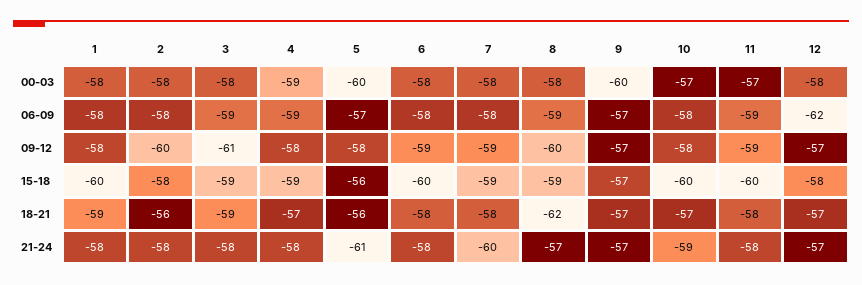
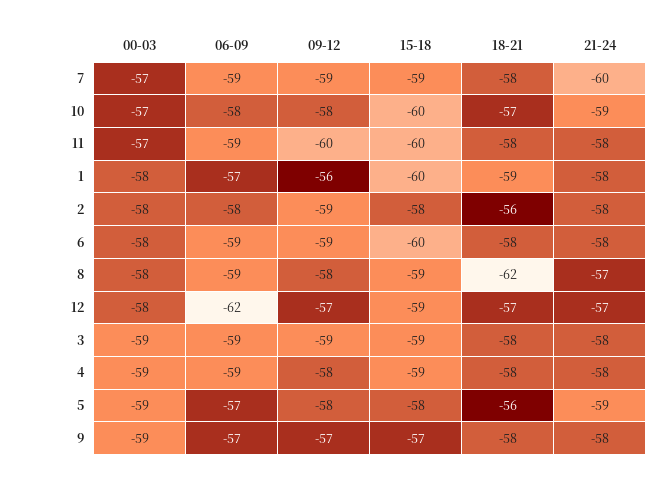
  {
    "1": {
      "00-03": -58,
-     "06-09": -58,
+     "06-09": -57,
-     "09-12": -58,
+     "09-12": -56,
      "15-18": -60,
      "18-21": -59,
      "21-24": -58
    },
    "2": {
      "00-03": -58,
      "06-09": -58,
-     "09-12": -60,
+     "09-12": -59,
      "15-18": -58,
      "18-21": -56,
      "21-24": -58
    },
    "3": {
-     "00-03": -58,
+     "00-03": -59,
      "06-09": -59,
-     "09-12": -61,
+     "09-12": -59,
      "15-18": -59,
-     "18-21": -59,
+     "18-21": -58,
      "21-24": -58
    },
    "4": {
      "00-03": -59,
      "06-09": -59,
      "09-12": -58,
      "15-18": -59,
-     "18-21": -57,
+     "18-21": -58,
      "21-24": -58
    },
    "5": {
-     "00-03": -60,
+     "00-03": -59,
      "06-09": -57,
      "09-12": -58,
-     "15-18": -56,
+     "15-18": -58,
      "18-21": -56,
-     "21-24": -61
+     "21-24": -59
    },
    "6": {
      "00-03": -58,
-     "06-09": -58,
+     "06-09": -59,
      "09-12": -59,
      "15-18": -60,
      "18-21": -58,
      "21-24": -58
    },
    "7": {
-     "00-03": -58,
+     "00-03": -57,
-     "06-09": -58,
+     "06-09": -59,
      "09-12": -59,
      "15-18": -59,
      "18-21": -58,
      "21-24": -60
    },
    "8": {
      "00-03": -58,
      "06-09": -59,
-     "09-12": -60,
+     "09-12": -58,
      "15-18": -59,
      "18-21": -62,
      "21-24": -57
    },
    "9": {
-     "00-03": -60,
+     "00-03": -59,
      "06-09": -57,
      "09-12": -57,
      "15-18": -57,
-     "18-21": -57,
+     "18-21": -58,
-     "21-24": -57
+     "21-24": -58
    },
    "10": {
      "00-03": -57,
      "06-09": -58,
      "09-12": -58,
      "15-18": -60,
      "18-21": -57,
      "21-24": -59
    },
    "11": {
      "00-03": -57,
      "06-09": -59,
-     "09-12": -59,
+     "09-12": -60,
      "15-18": -60,
      "18-21": -58,
      "21-24": -58
    },
    "12": {
      "00-03": -58,
      "06-09": -62,
      "09-12": -57,
-     "15-18": -58,
+     "15-18": -59,
      "18-21": -57,
      "21-24": -57
    }
  }

